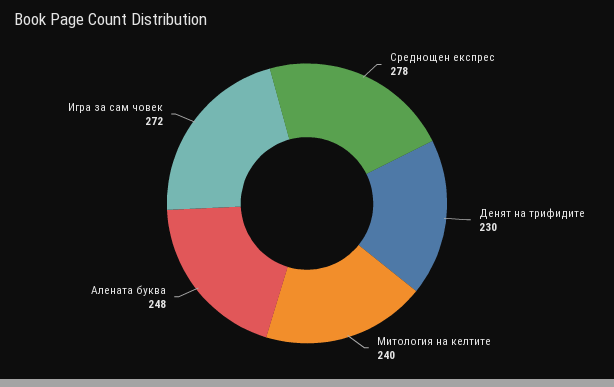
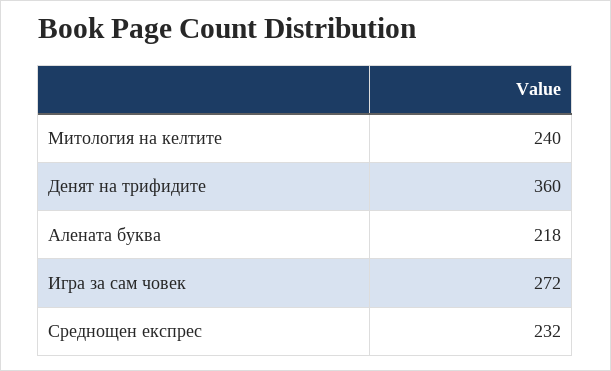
  {
-   "Среднощен експрес": 278,
+   "Среднощен експрес": 232,
-   "Денят на трифидите": 230,
+   "Денят на трифидите": 360,
    "Митология на келтите": 240,
-   "Алената буква": 248,
+   "Алената буква": 218,
    "Игра за сам човек": 272
  }

